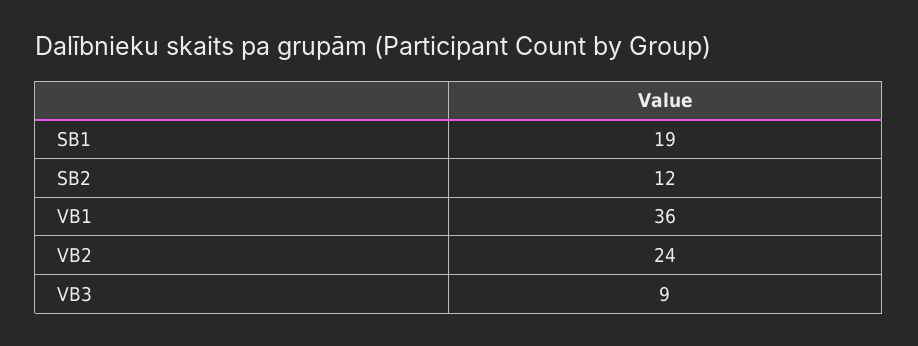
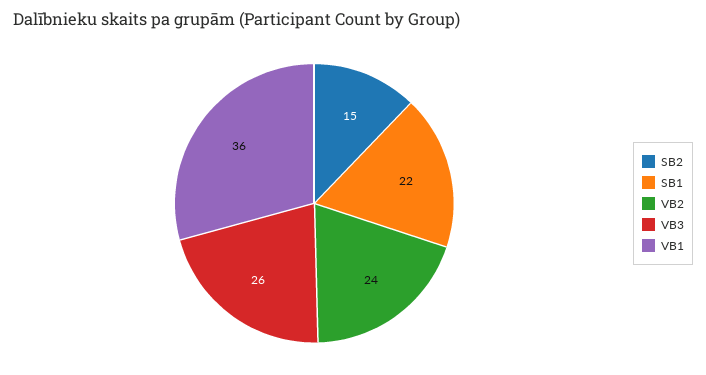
  {
-   "SB1": 19,
+   "SB1": 22,
-   "SB2": 12,
+   "SB2": 15,
    "VB1": 36,
    "VB2": 24,
-   "VB3": 9
+   "VB3": 26
  }

